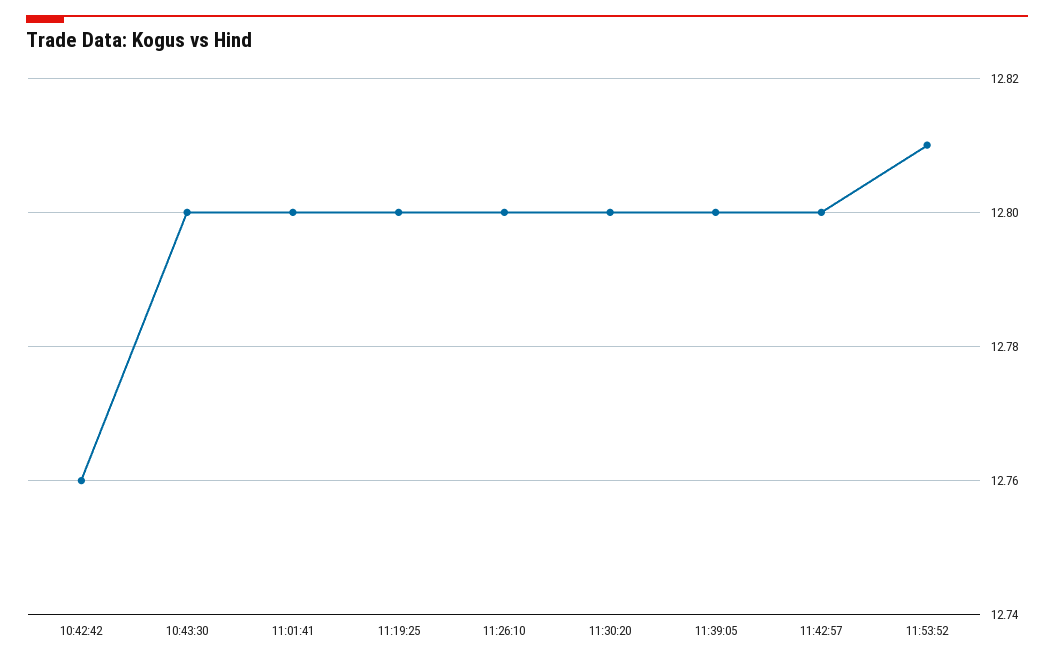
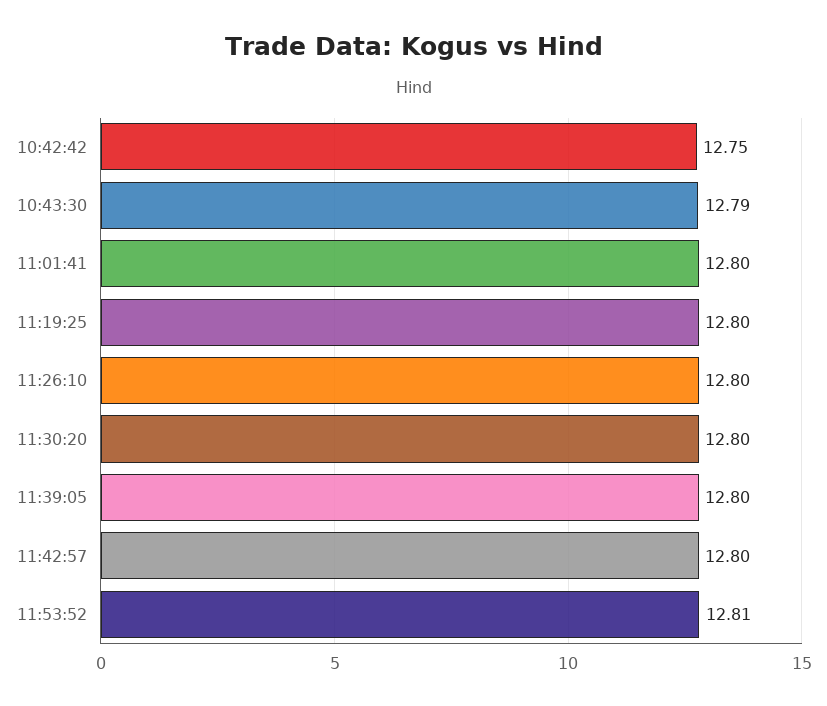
  {
-   "10:42:42": 12.76,
+   "10:42:42": 12.75,
-   "10:43:30": 12.8,
+   "10:43:30": 12.79,
    "11:01:41": 12.8,
    "11:19:25": 12.8,
    "11:26:10": 12.8,
    "11:30:20": 12.8,
    "11:39:05": 12.8,
    "11:42:57": 12.8,
    "11:53:52": 12.81
  }

